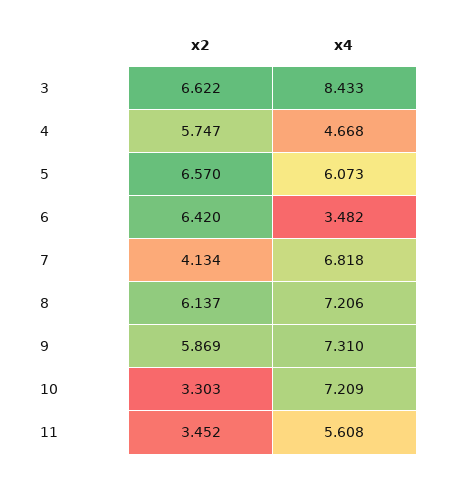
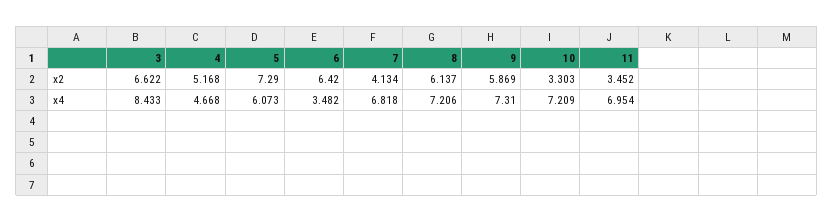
  {
    "x2": {
      "3": 6.622,
-     "4": 5.747,
+     "4": 5.168,
-     "5": 6.57,
+     "5": 7.29,
      "6": 6.42,
      "7": 4.134,
      "8": 6.137,
      "9": 5.869,
      "10": 3.303,
      "11": 3.452
    },
    "x4": {
      "3": 8.433,
      "4": 4.668,
      "5": 6.073,
      "6": 3.482,
      "7": 6.818,
      "8": 7.206,
      "9": 7.31,
      "10": 7.209,
-     "11": 5.608
+     "11": 6.954
    }
  }

